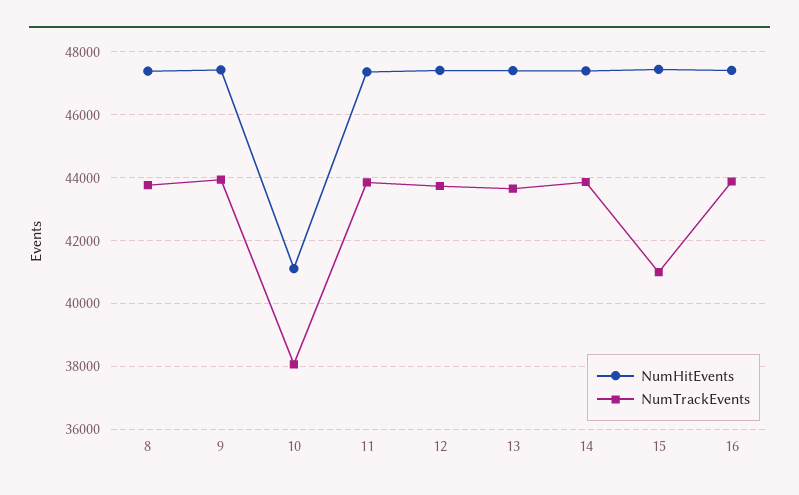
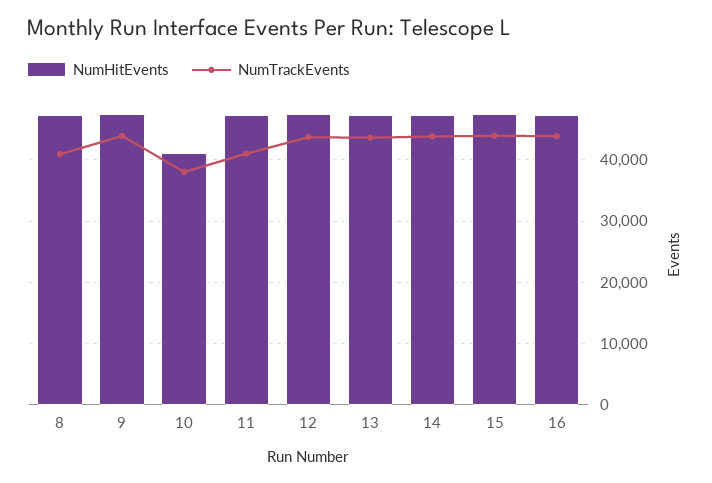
  {
    "NumHitEvents": {
      "8": 47400,
      "9": 47400,
      "10": 41200,
      "11": 47400,
      "12": 47400,
      "13": 47400,
      "14": 47400,
      "15": 47400,
      "16": 47400
    },
    "NumTrackEvents": {
-     "8": 43800,
+     "8": 41000,
      "9": 44000,
      "10": 38000,
-     "11": 43800,
+     "11": 41000,
      "12": 43800,
      "13": 43600,
      "14": 43800,
-     "15": 41000,
+     "15": 44000,
      "16": 43800
    }
  }

